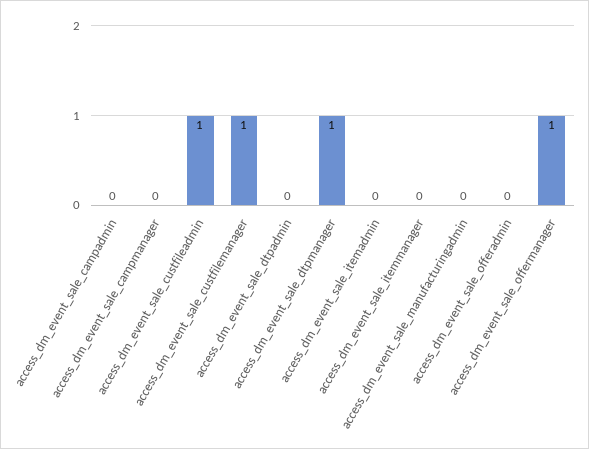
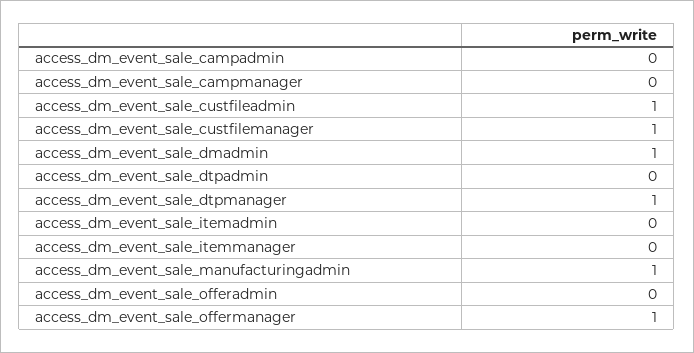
  {
    "access_dm_event_sale_campadmin": 0,
    "access_dm_event_sale_campmanager": 0,
    "access_dm_event_sale_custfileadmin": 1,
    "access_dm_event_sale_custfilemanager": 1,
    "access_dm_event_sale_dtpadmin": 0,
    "access_dm_event_sale_dtpmanager": 1,
    "access_dm_event_sale_itemadmin": 0,
    "access_dm_event_sale_itemmanager": 0,
-   "access_dm_event_sale_manufacturingadmin": 0,
+   "access_dm_event_sale_manufacturingadmin": 1,
    "access_dm_event_sale_offeradmin": 0,
-   "access_dm_event_sale_offermanager": 1
+   "access_dm_event_sale_offermanager": 1,
+   "access_dm_event_sale_dmadmin": 1
  }

